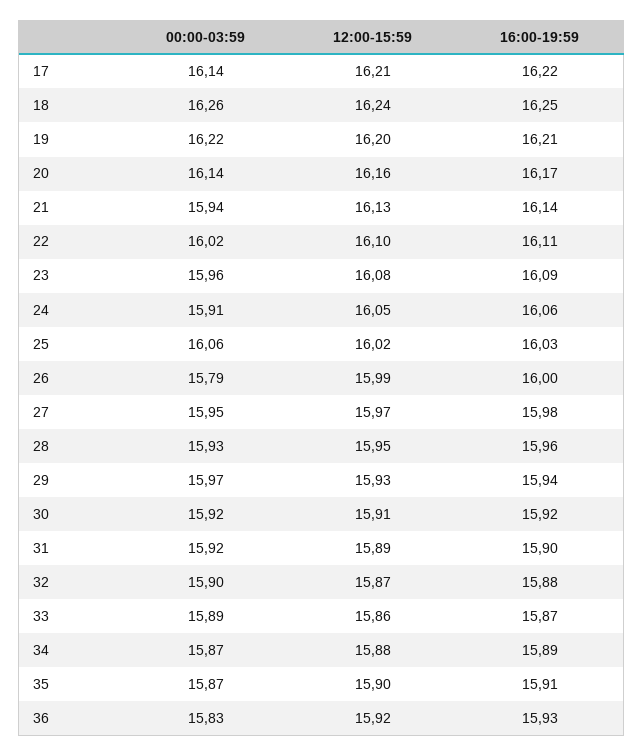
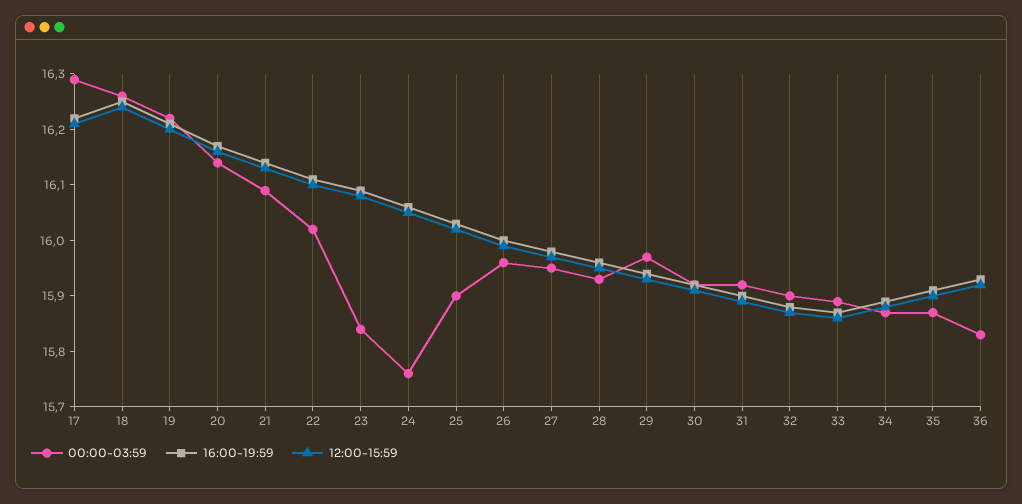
  {
    "00:00-03:59": {
-     "17": 16.14,
+     "17": 16.3,
      "18": 16.26,
      "19": 16.22,
      "20": 16.14,
-     "21": 15.94,
+     "21": 16.1,
      "22": 16.02,
-     "23": 15.96,
+     "23": 15.85,
-     "24": 15.91,
+     "24": 15.75,
-     "25": 16.06,
+     "25": 15.9,
-     "26": 15.79,
+     "26": 15.95,
      "27": 15.95,
      "28": 15.93,
      "29": 15.97,
      "30": 15.92,
      "31": 15.92,
      "32": 15.9,
      "33": 15.89,
      "34": 15.87,
      "35": 15.87,
      "36": 15.83
    },
    "12:00-15:59": {
      "17": 16.21,
      "18": 16.24,
      "19": 16.2,
      "20": 16.16,
      "21": 16.13,
      "22": 16.1,
      "23": 16.08,
      "24": 16.05,
      "25": 16.02,
      "26": 15.99,
      "27": 15.97,
      "28": 15.95,
      "29": 15.93,
      "30": 15.91,
      "31": 15.89,
      "32": 15.87,
      "33": 15.86,
      "34": 15.88,
      "35": 15.9,
      "36": 15.92
    },
    "16:00-19:59": {
      "17": 16.22,
      "18": 16.25,
      "19": 16.21,
      "20": 16.17,
      "21": 16.14,
      "22": 16.11,
      "23": 16.09,
      "24": 16.06,
      "25": 16.03,
      "26": 16,
      "27": 15.98,
      "28": 15.96,
      "29": 15.94,
      "30": 15.92,
      "31": 15.9,
      "32": 15.88,
      "33": 15.87,
      "34": 15.89,
      "35": 15.91,
      "36": 15.93
    }
  }

